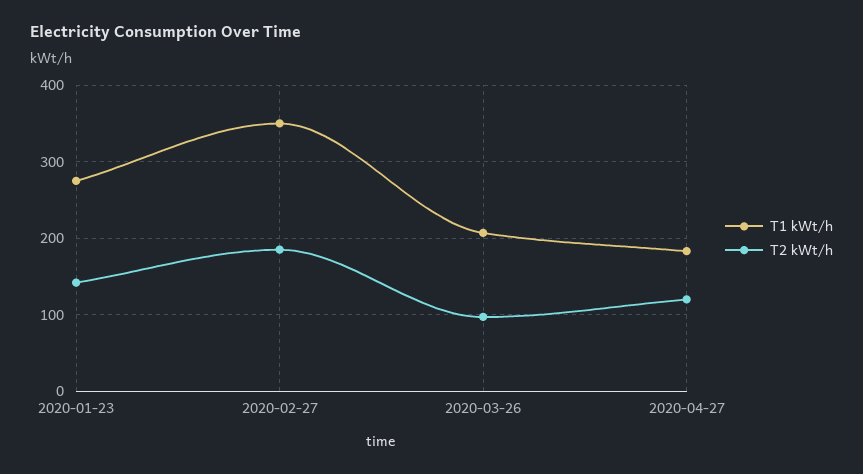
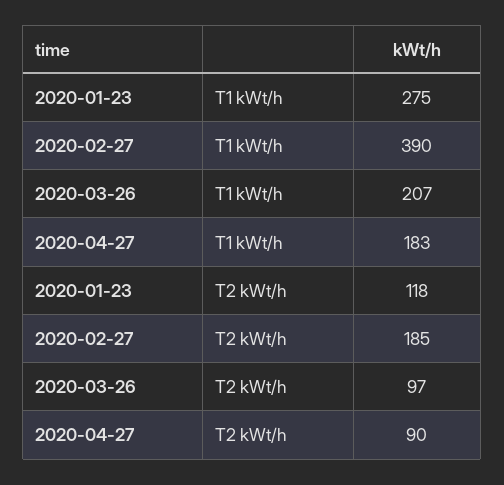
  {
    "T1 kWt/h": {
      "2020-01-23": 275,
-     "2020-02-27": 350,
+     "2020-02-27": 390,
      "2020-03-26": 207,
      "2020-04-27": 183
    },
    "T2 kWt/h": {
-     "2020-01-23": 140,
+     "2020-01-23": 118,
      "2020-02-27": 185,
      "2020-03-26": 97,
-     "2020-04-27": 120
+     "2020-04-27": 90
    }
  }

